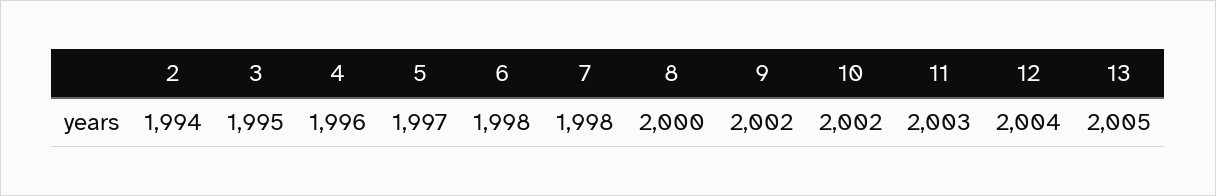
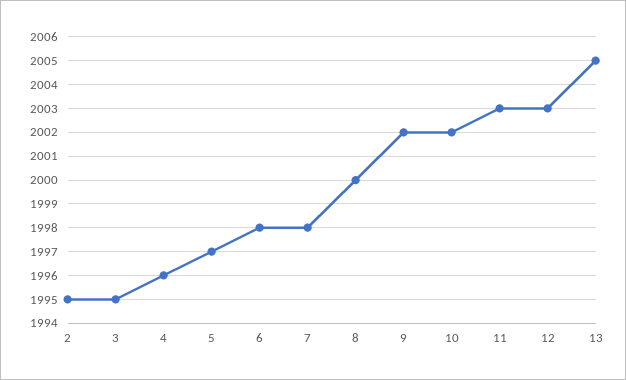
  {
-   "2": 1994,
+   "2": 1995,
    "3": 1995,
    "4": 1996,
    "5": 1997,
    "6": 1998,
    "7": 1998,
    "8": 2000,
    "9": 2002,
    "10": 2002,
    "11": 2003,
-   "12": 2004,
+   "12": 2003,
    "13": 2005
  }

